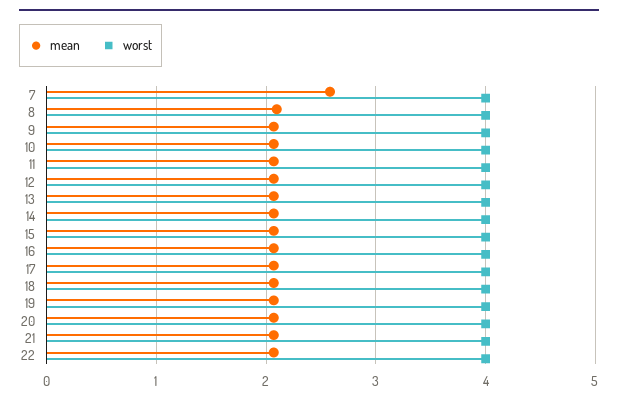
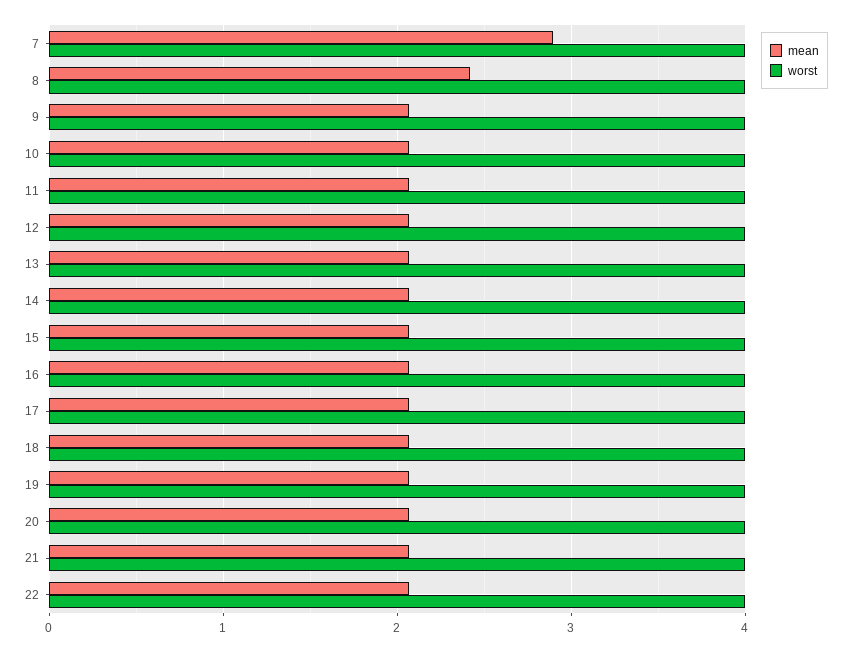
  {
    "mean": {
-     "7": 2.6,
+     "7": 2.9,
-     "8": 2.1,
+     "8": 2.4,
      "9": 2.1,
      "10": 2.1,
      "11": 2.1,
      "12": 2.1,
      "13": 2.1,
      "14": 2.1,
      "15": 2.1,
      "16": 2.1,
      "17": 2.1,
      "18": 2.1,
      "19": 2.1,
      "20": 2.1,
      "21": 2.1,
      "22": 2.1
    },
    "worst": {
      "7": 4,
      "8": 4,
      "9": 4,
      "10": 4,
      "11": 4,
      "12": 4,
      "13": 4,
      "14": 4,
      "15": 4,
      "16": 4,
      "17": 4,
      "18": 4,
      "19": 4,
      "20": 4,
      "21": 4,
      "22": 4
    }
  }

